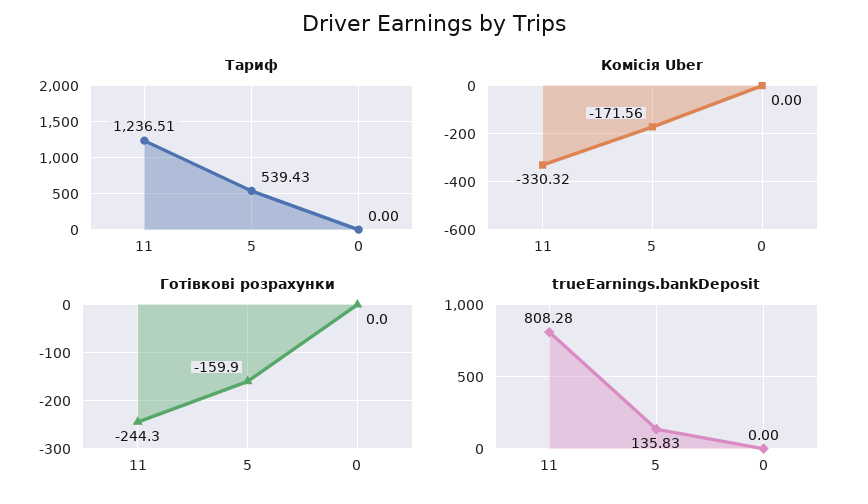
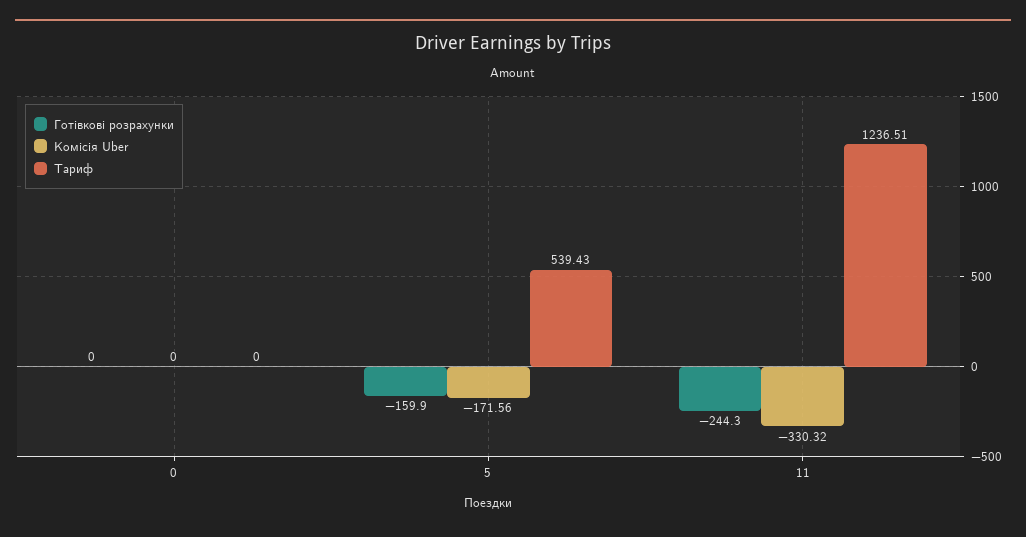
  {
    "Тариф": {
      "11": 1236.51,
      "5": 539.43,
      "0": 0
    },
    "Комісія Uber": {
      "11": -330.32,
      "5": -171.56,
      "0": 0
    },
    "Готівкові розрахунки": {
      "11": -244.3,
      "5": -159.9,
      "0": 0
-   },
+   }
-   "trueEarnings.bankDeposit": {
-     "11": 808.28,
-     "5": 135.83,
-     "0": 0
-   }
  }

